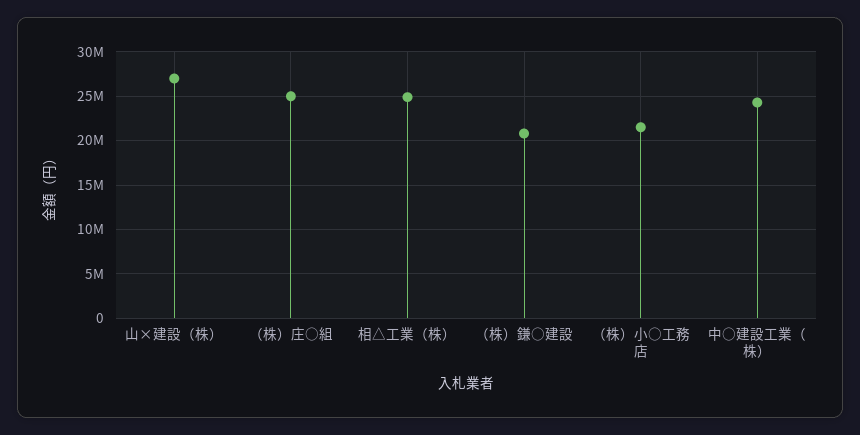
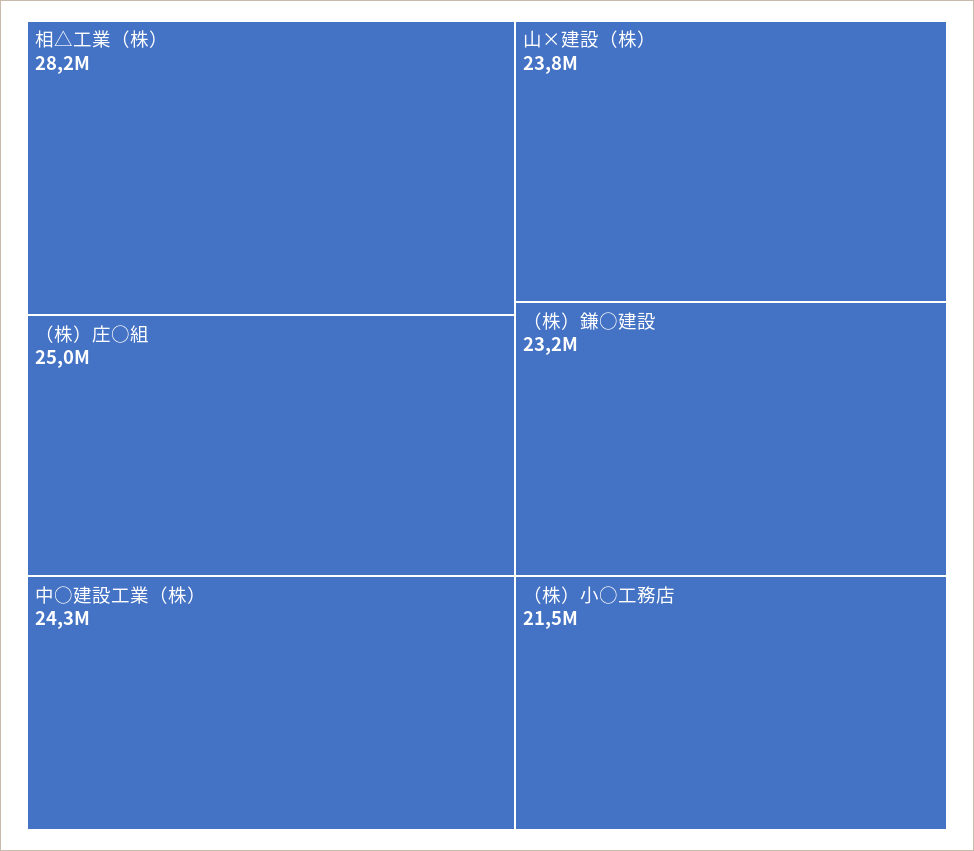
  {
-   "山×建設（株）": 27000000,
+   "山×建設（株）": 23800000,
    "（株）庄○組": 25000000,
-   "相△工業（株）": 25000000,
+   "相△工業（株）": 28200000,
-   "（株）鎌○建設": 21000000,
+   "（株）鎌○建設": 23200000,
    "（株）小○工務店": 21500000,
    "中○建設工業（株）": 24300000
  }

